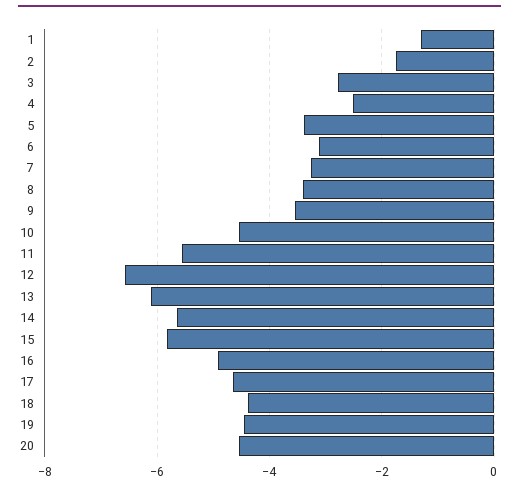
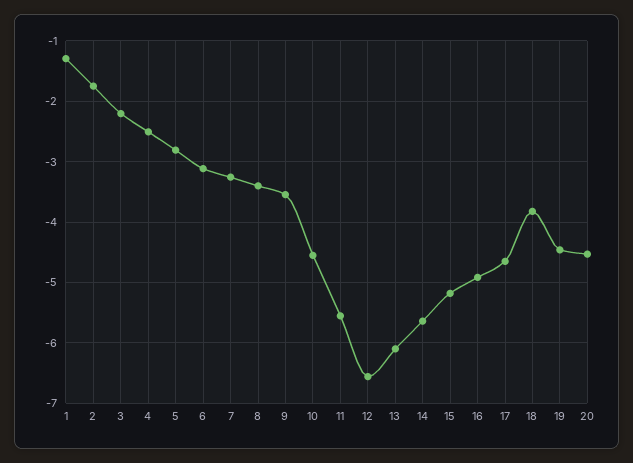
  {
    "1": -1.3,
    "2": -1.7,
-   "3": -2.8,
+   "3": -2.2,
    "4": -2.5,
-   "5": -3.4,
+   "5": -2.8,
    "6": -3.1,
    "7": -3.3,
    "8": -3.4,
    "9": -3.5,
    "10": -4.6,
    "11": -5.6,
    "12": -6.6,
    "13": -6.1,
    "14": -5.6,
-   "15": -5.8,
+   "15": -5.2,
    "16": -4.9,
    "17": -4.7,
-   "18": -4.4,
+   "18": -3.8,
    "19": -4.5,
    "20": -4.5
  }

